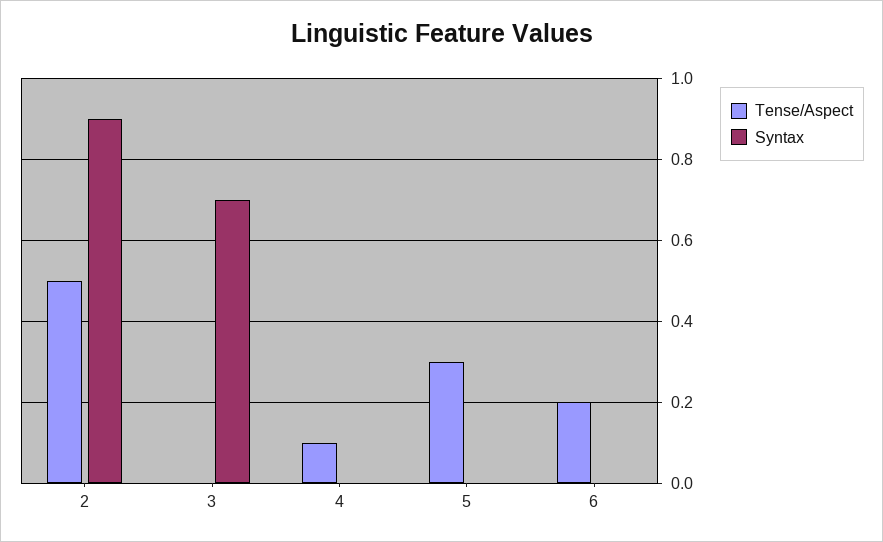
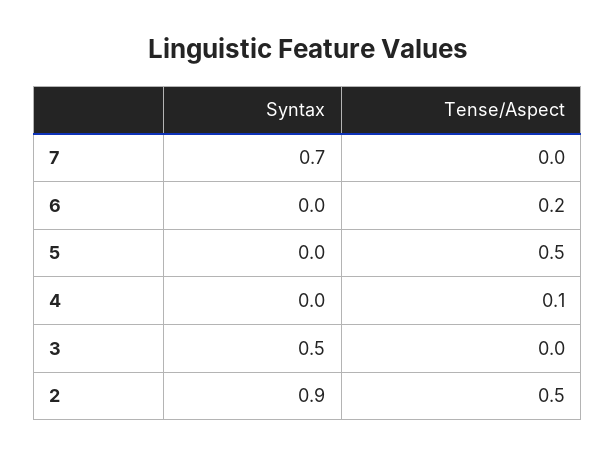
  {
    "Tense/Aspect": {
      "2": 0.5,
      "3": 0,
      "4": 0.1,
-     "5": 0.3,
+     "5": 0.5,
-     "6": 0.2
+     "6": 0.2,
+     "7": 0
    },
    "Syntax": {
      "2": 0.9,
-     "3": 0.7,
+     "3": 0.5,
      "4": 0,
      "5": 0,
-     "6": 0
+     "6": 0,
+     "7": 0.7
    }
  }

